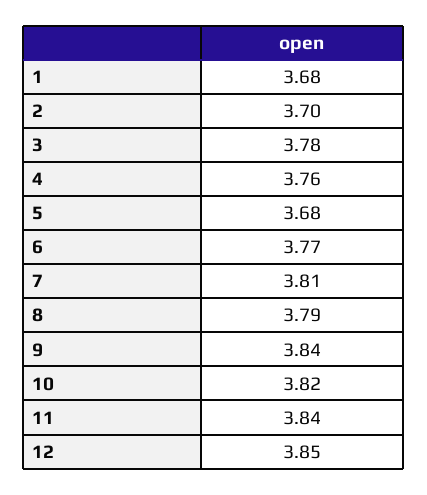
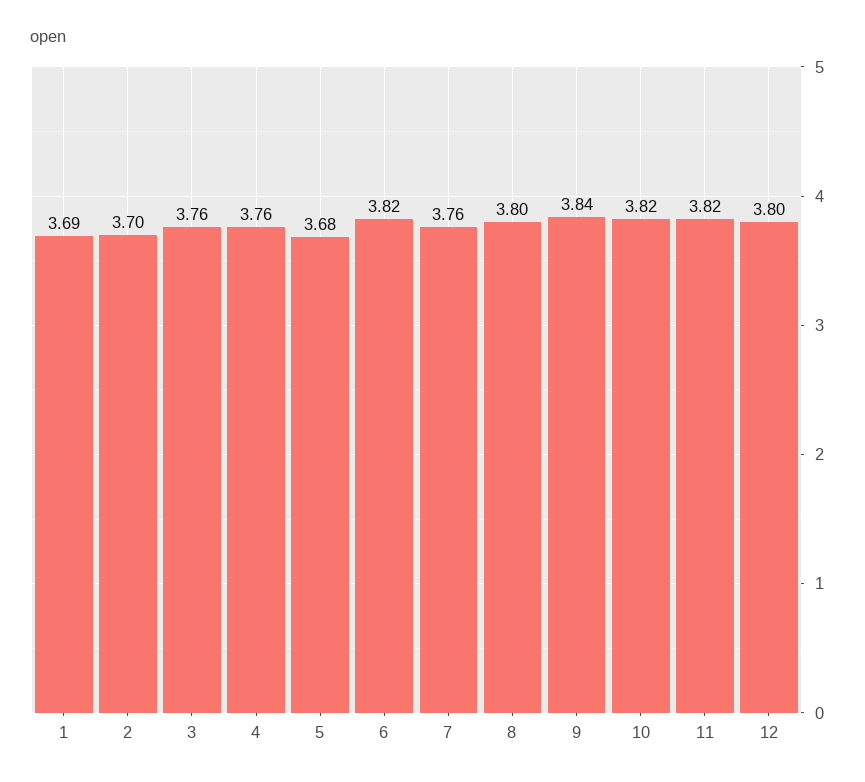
  {
-   "1": 3.68,
+   "1": 3.69,
    "2": 3.7,
-   "3": 3.78,
+   "3": 3.76,
    "4": 3.76,
    "5": 3.68,
-   "6": 3.77,
+   "6": 3.82,
-   "7": 3.81,
+   "7": 3.76,
-   "8": 3.79,
+   "8": 3.8,
    "9": 3.84,
    "10": 3.82,
-   "11": 3.84,
+   "11": 3.82,
-   "12": 3.85
+   "12": 3.8
  }

